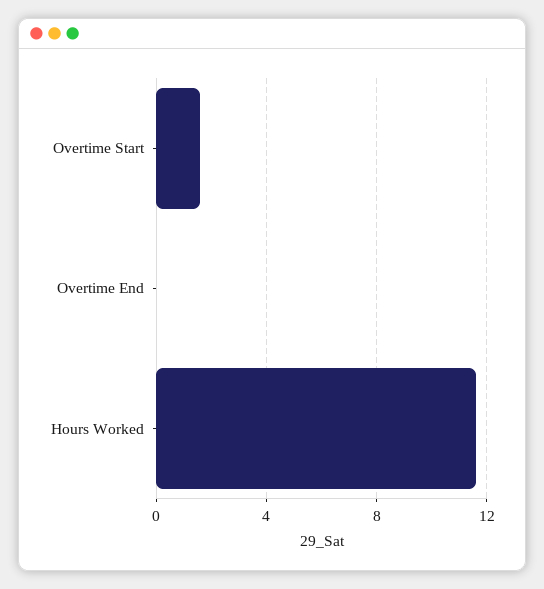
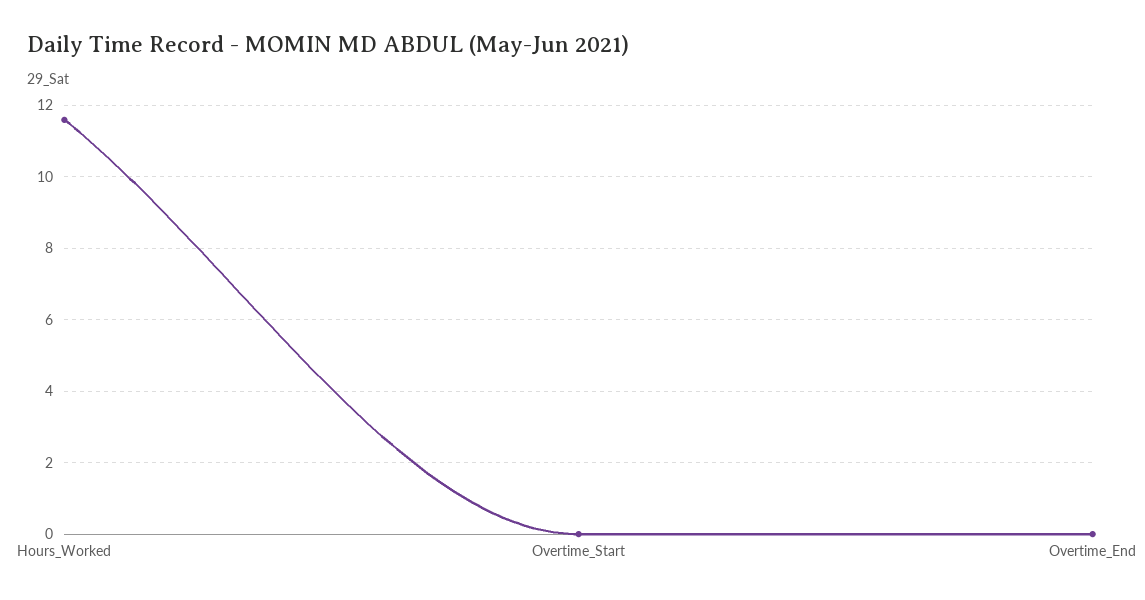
  {
-   "Overtime Start": 1.5,
+   "Overtime Start": 0,
    "Overtime End": 0,
    "Hours Worked": 11.5
  }

